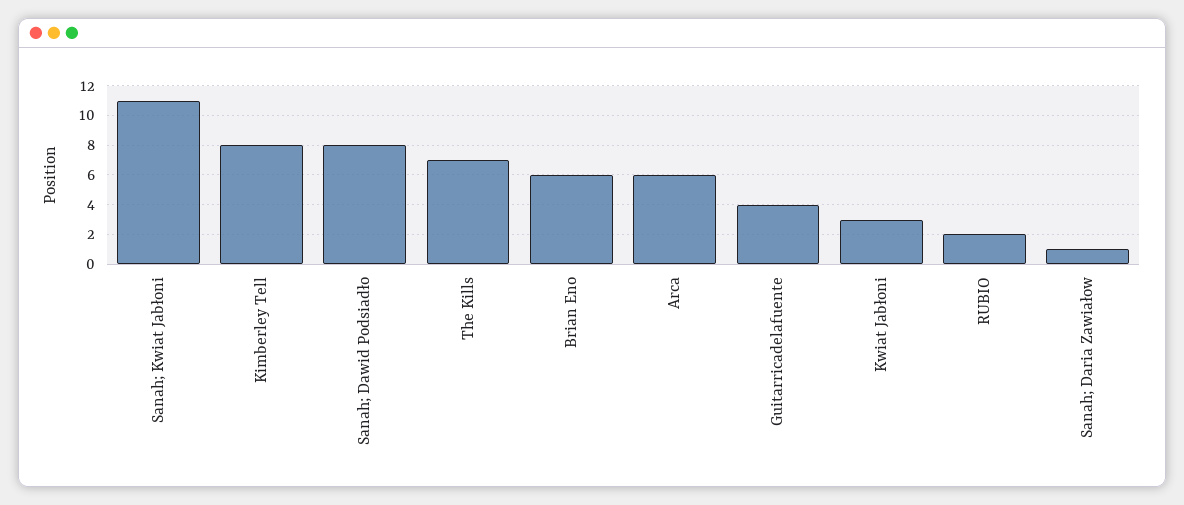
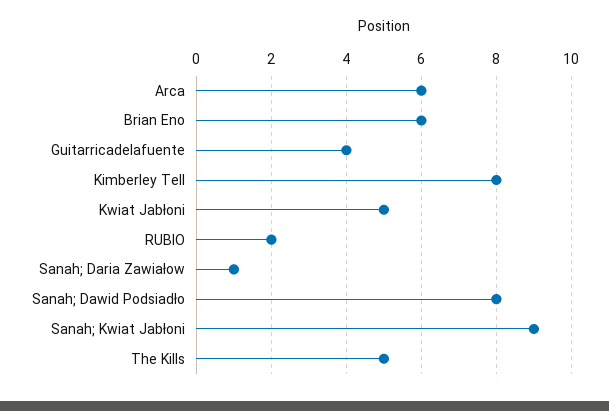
  {
-   "Sanah; Kwiat Jabłoni": 11,
+   "Sanah; Kwiat Jabłoni": 9,
    "Kimberley Tell": 8,
    "Sanah; Dawid Podsiadło": 8,
-   "The Kills": 7,
+   "The Kills": 5,
    "Brian Eno": 6,
    "Arca": 6,
    "Guitarricadelafuente": 4,
-   "Kwiat Jabłoni": 3,
+   "Kwiat Jabłoni": 5,
    "RUBIO": 2,
    "Sanah; Daria Zawiałow": 1
  }

